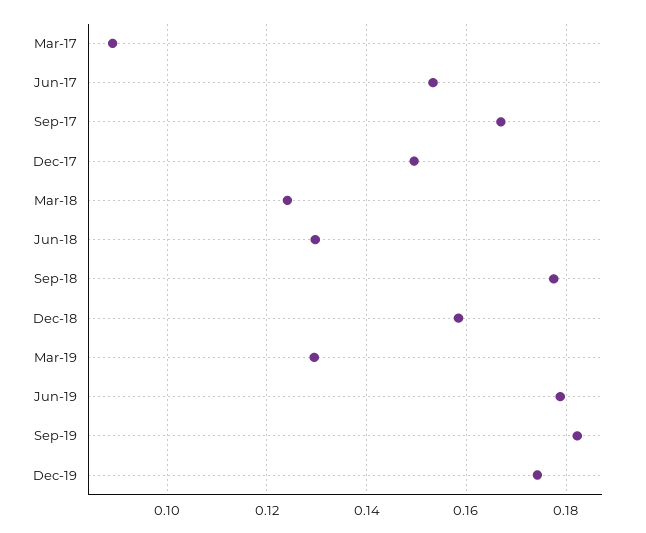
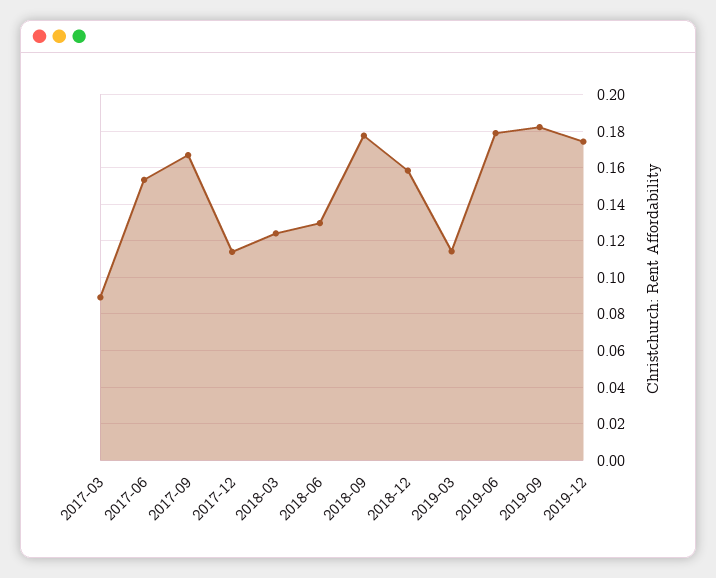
  {
    "Mar-17": 0.09,
    "Jun-17": 0.154,
    "Sep-17": 0.166,
-   "Dec-17": 0.15,
+   "Dec-17": 0.115,
    "Mar-18": 0.124,
    "Jun-18": 0.13,
    "Sep-18": 0.178,
    "Dec-18": 0.158,
-   "Mar-19": 0.13,
+   "Mar-19": 0.115,
    "Jun-19": 0.178,
    "Sep-19": 0.182,
    "Dec-19": 0.174
  }

